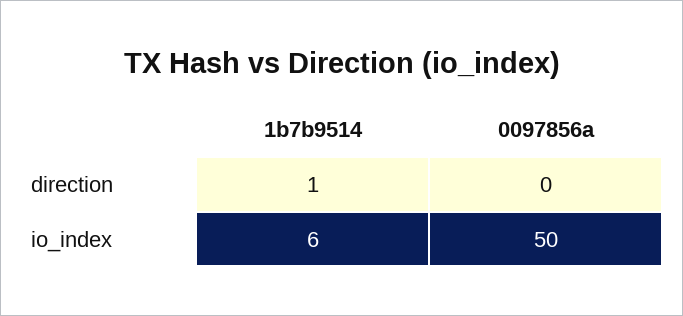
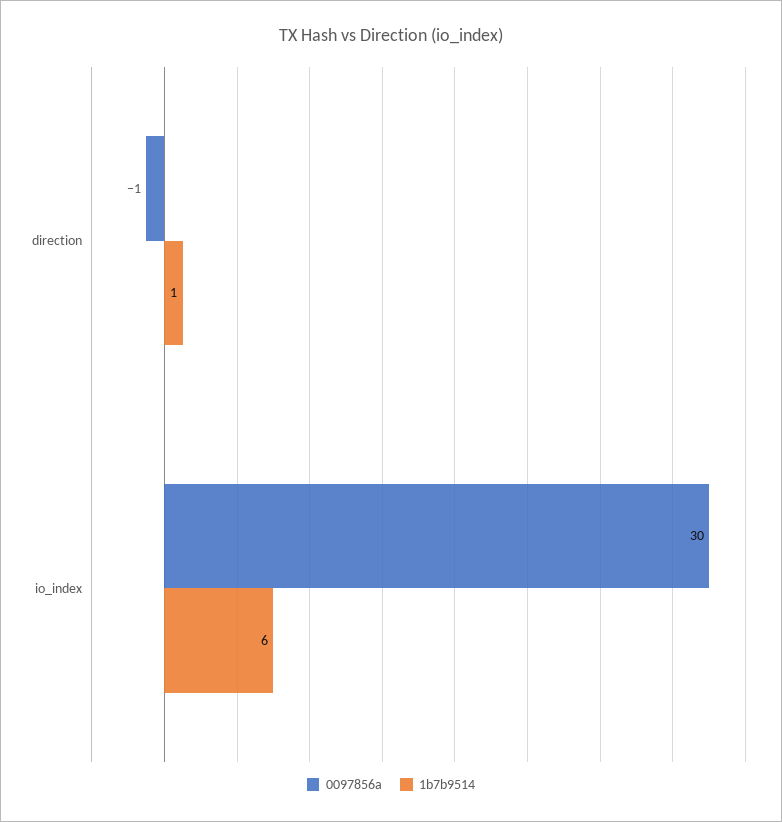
  {
    "1b7b9514": {
      "direction": 1,
      "io_index": 6
    },
    "0097856a": {
-     "direction": 0,
+     "direction": -1,
-     "io_index": 50
+     "io_index": 30
    }
  }

